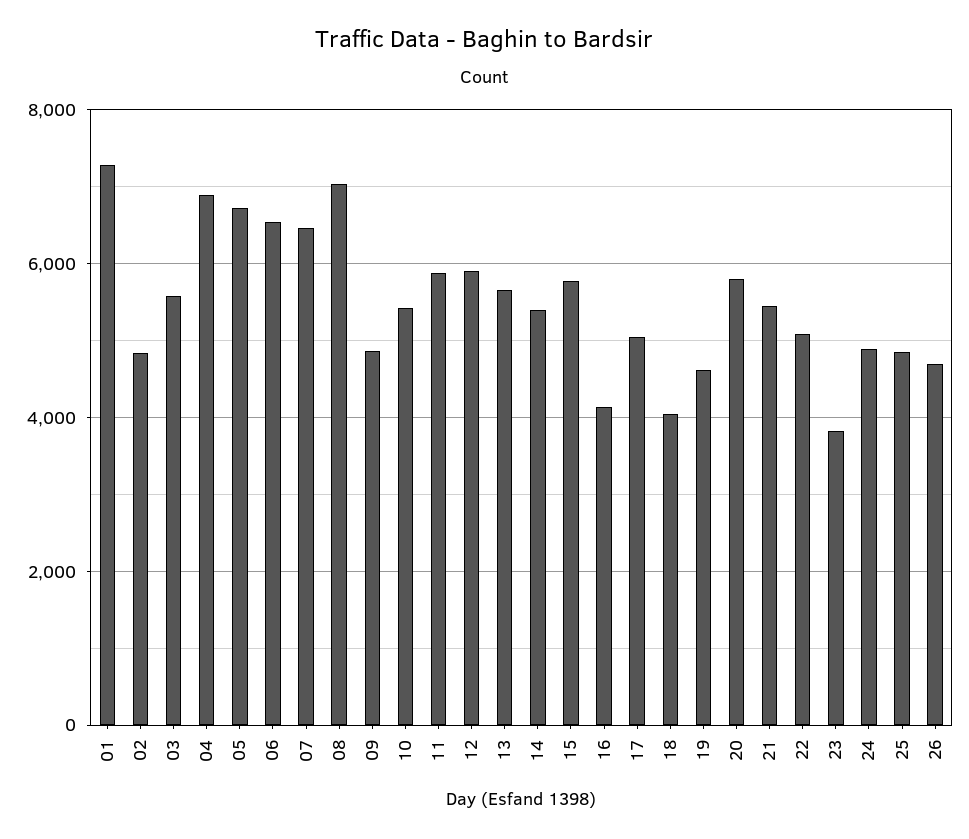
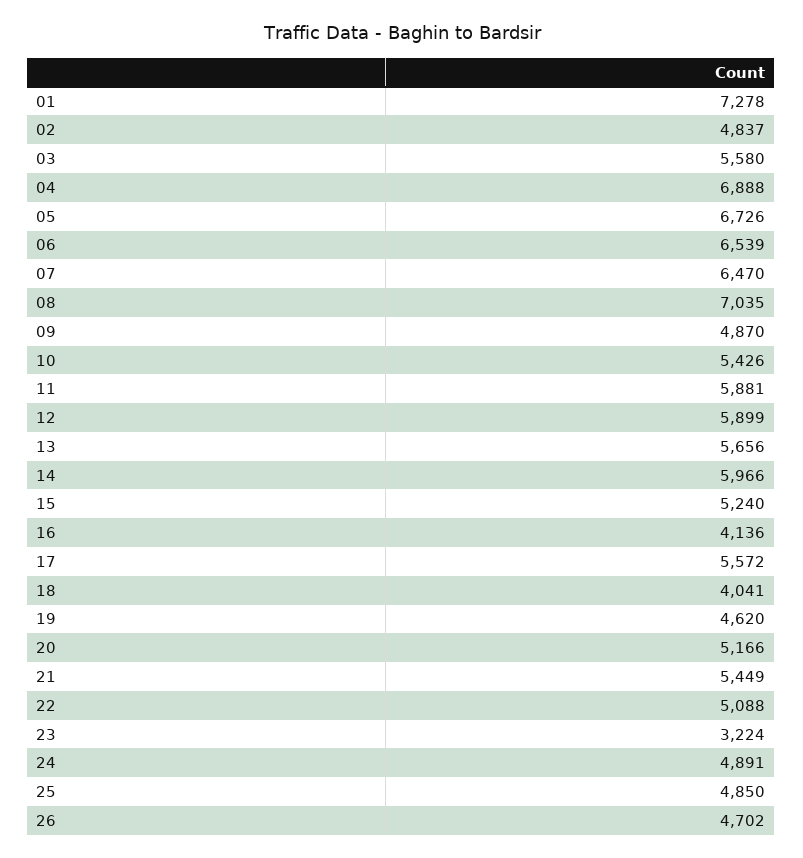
  {
    "01": 7278,
    "02": 4837,
    "03": 5580,
    "04": 6888,
    "05": 6726,
    "06": 6539,
    "07": 6470,
    "08": 7035,
    "09": 4870,
    "10": 5426,
    "11": 5881,
    "12": 5899,
    "13": 5656,
-   "14": 5400,
+   "14": 5966,
-   "15": 5800,
+   "15": 5240,
    "16": 4136,
-   "17": 5000,
+   "17": 5572,
    "18": 4041,
    "19": 4620,
-   "20": 5800,
+   "20": 5166,
    "21": 5449,
    "22": 5088,
-   "23": 3800,
+   "23": 3224,
    "24": 4891,
    "25": 4850,
    "26": 4702
  }

